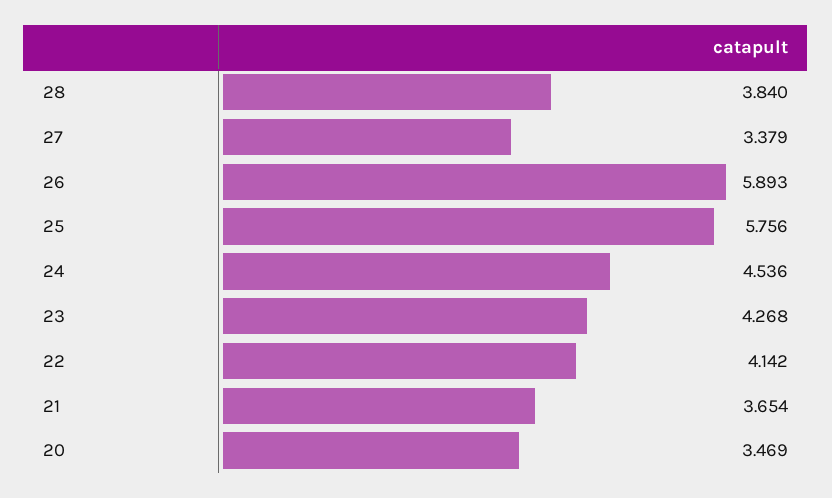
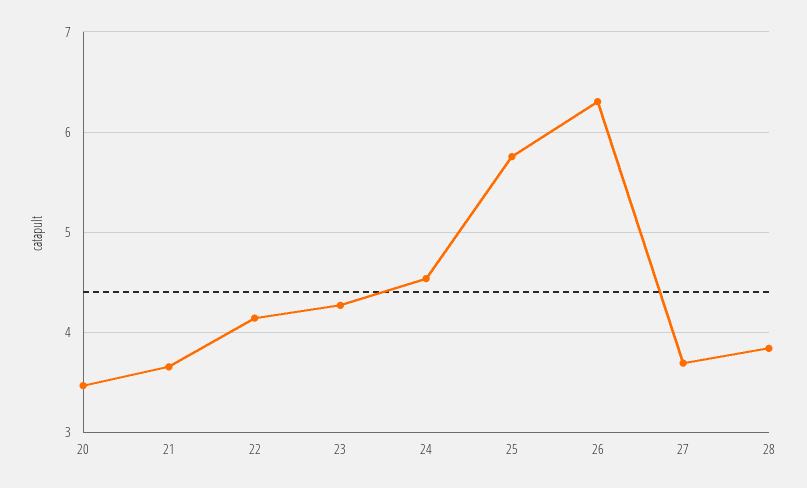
  {
    "28": 3.84,
-   "27": 3.379,
+   "27": 3.7,
-   "26": 5.893,
+   "26": 6.3,
    "25": 5.756,
    "24": 4.536,
    "23": 4.268,
    "22": 4.142,
    "21": 3.654,
    "20": 3.469
  }

